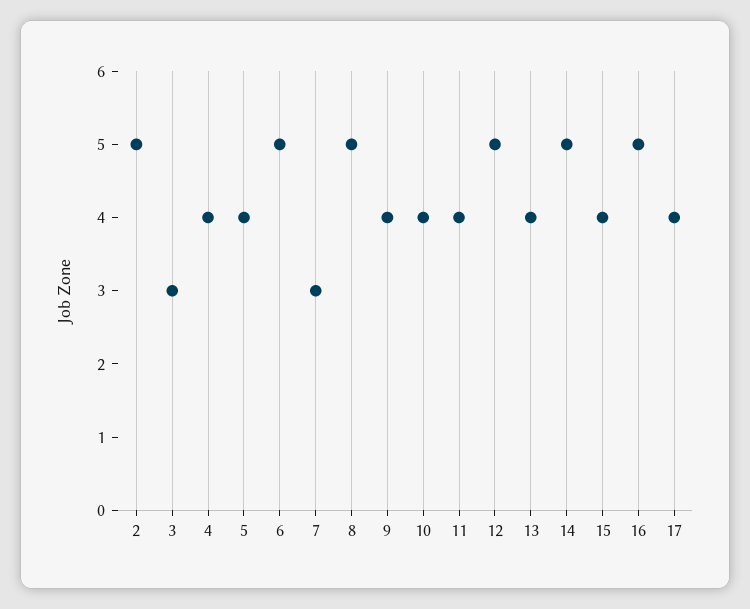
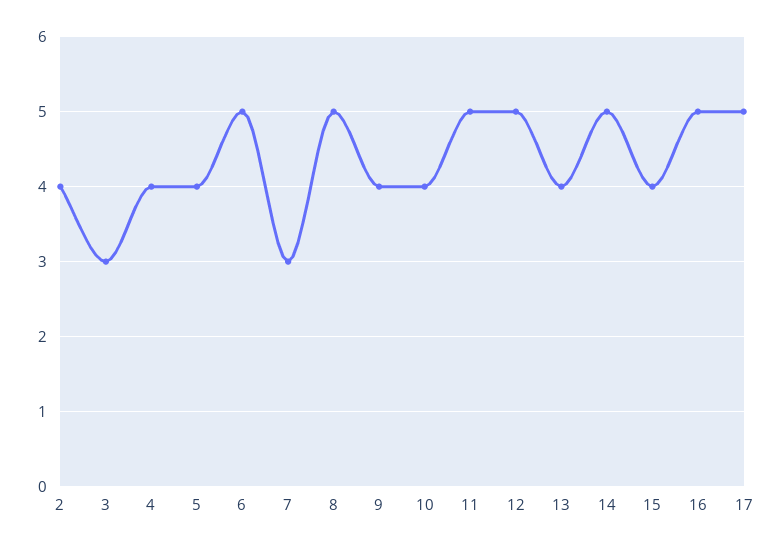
  {
-   "2": 5,
+   "2": 4,
    "3": 3,
    "4": 4,
    "5": 4,
    "6": 5,
    "7": 3,
    "8": 5,
    "9": 4,
    "10": 4,
-   "11": 4,
+   "11": 5,
    "12": 5,
    "13": 4,
    "14": 5,
    "15": 4,
    "16": 5,
-   "17": 4
+   "17": 5
  }

